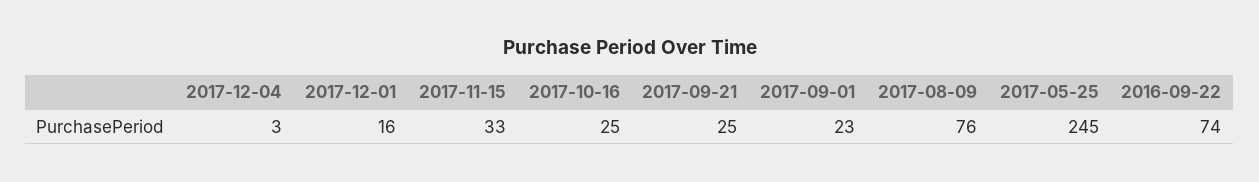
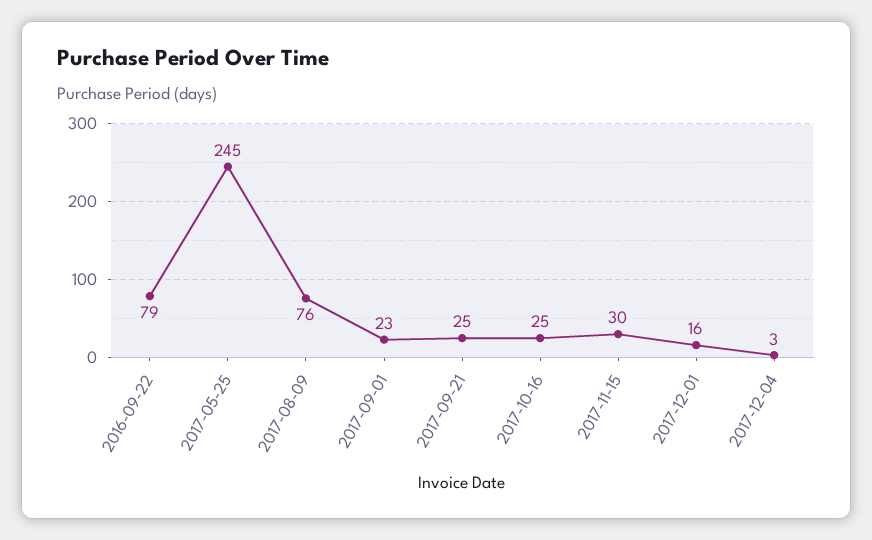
  {
    "2017-12-04": 3,
    "2017-12-01": 16,
-   "2017-11-15": 33,
+   "2017-11-15": 30,
    "2017-10-16": 25,
    "2017-09-21": 25,
    "2017-09-01": 23,
    "2017-08-09": 76,
    "2017-05-25": 245,
-   "2016-09-22": 74
+   "2016-09-22": 79
  }

